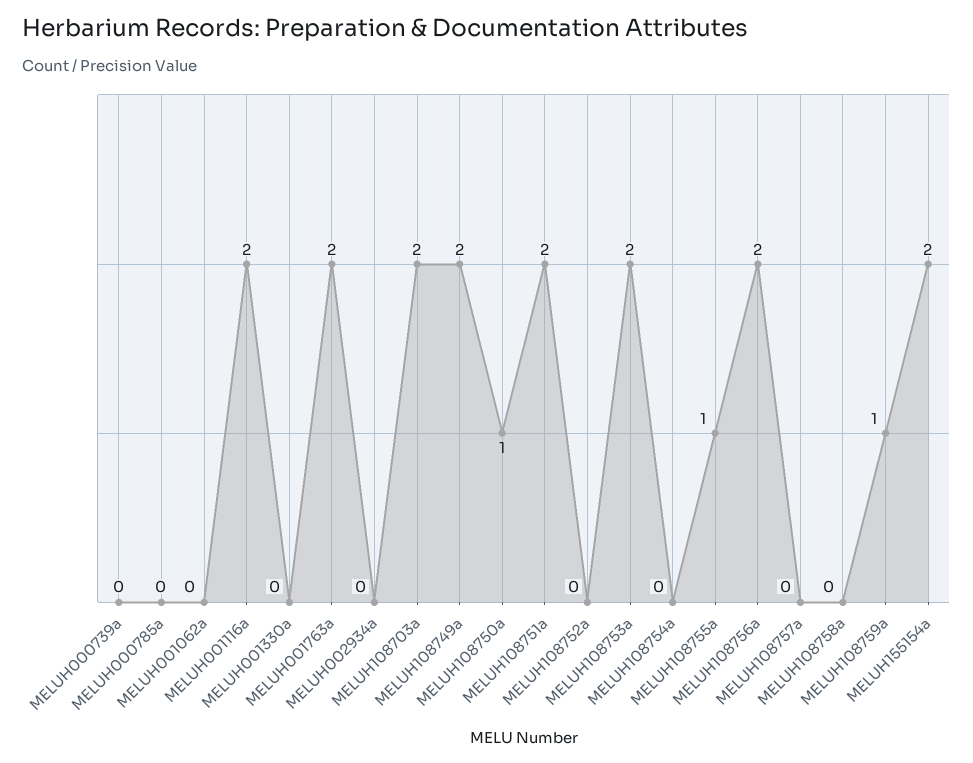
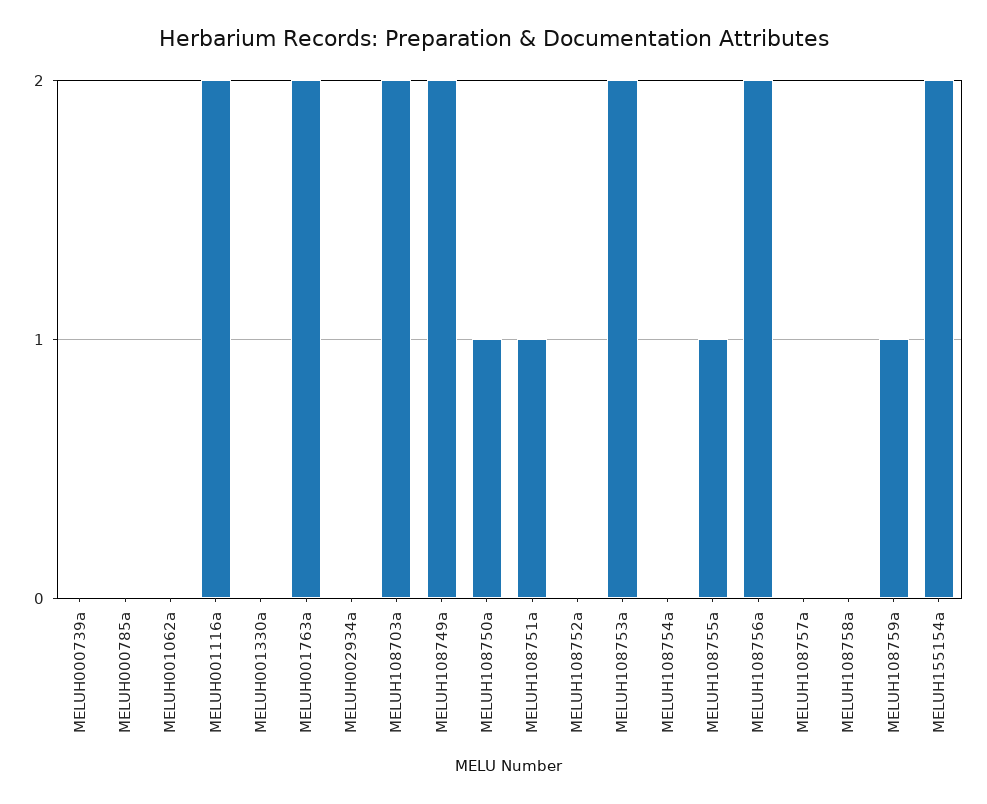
  {
    "MELUH000739a": 0,
    "MELUH000785a": 0,
    "MELUH001062a": 0,
    "MELUH001116a": 2,
    "MELUH001330a": 0,
    "MELUH001763a": 2,
    "MELUH002934a": 0,
    "MELUH108703a": 2,
    "MELUH108749a": 2,
    "MELUH108750a": 1,
-   "MELUH108751a": 2,
+   "MELUH108751a": 1,
    "MELUH108752a": 0,
    "MELUH108753a": 2,
    "MELUH108754a": 0,
    "MELUH108755a": 1,
    "MELUH108756a": 2,
    "MELUH108757a": 0,
    "MELUH108758a": 0,
    "MELUH108759a": 1,
    "MELUH155154a": 2
  }

